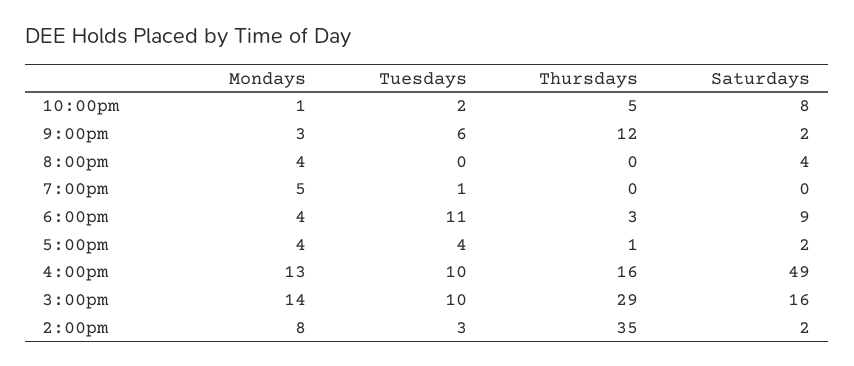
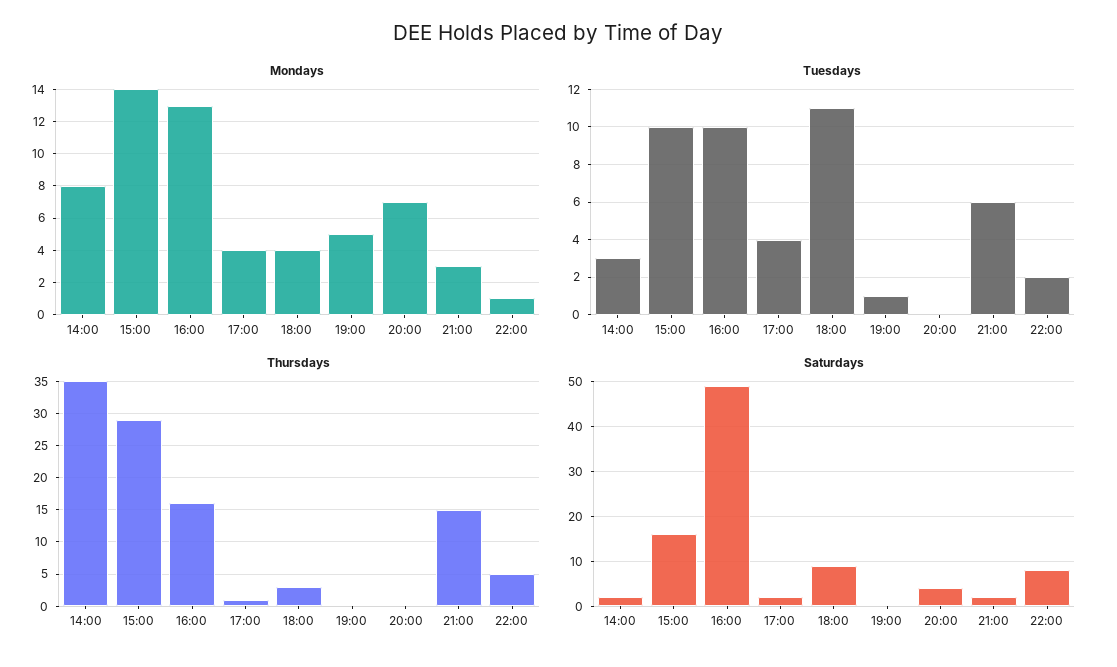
  {
    "Mondays": {
      "10:00pm": 1,
      "9:00pm": 3,
-     "8:00pm": 4,
+     "8:00pm": 7,
      "7:00pm": 5,
      "6:00pm": 4,
      "5:00pm": 4,
      "4:00pm": 13,
      "3:00pm": 14,
      "2:00pm": 8
    },
    "Tuesdays": {
      "10:00pm": 2,
      "9:00pm": 6,
      "8:00pm": 0,
      "7:00pm": 1,
      "6:00pm": 11,
      "5:00pm": 4,
      "4:00pm": 10,
      "3:00pm": 10,
      "2:00pm": 3
    },
    "Thursdays": {
      "10:00pm": 5,
-     "9:00pm": 12,
+     "9:00pm": 15,
      "8:00pm": 0,
      "7:00pm": 0,
      "6:00pm": 3,
      "5:00pm": 1,
      "4:00pm": 16,
      "3:00pm": 29,
      "2:00pm": 35
    },
    "Saturdays": {
      "10:00pm": 8,
      "9:00pm": 2,
      "8:00pm": 4,
      "7:00pm": 0,
      "6:00pm": 9,
      "5:00pm": 2,
      "4:00pm": 49,
      "3:00pm": 16,
      "2:00pm": 2
    }
  }

